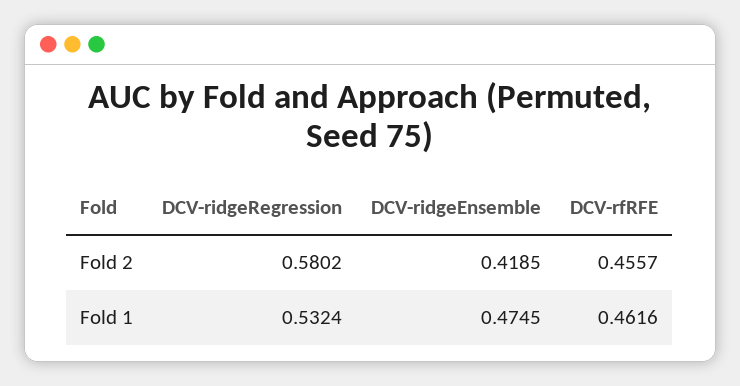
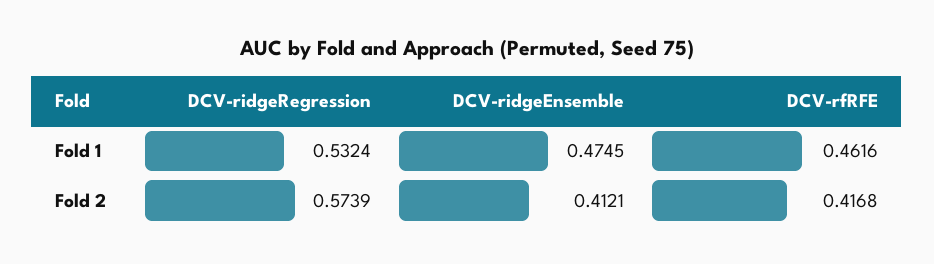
  {
    "DCV-ridgeRegression": {
-     "Fold 2": 0.5802,
+     "Fold 2": 0.5739,
      "Fold 1": 0.5324
    },
    "DCV-ridgeEnsemble": {
-     "Fold 2": 0.4185,
+     "Fold 2": 0.4121,
      "Fold 1": 0.4745
    },
    "DCV-rfRFE": {
-     "Fold 2": 0.4557,
+     "Fold 2": 0.4168,
      "Fold 1": 0.4616
    }
  }

